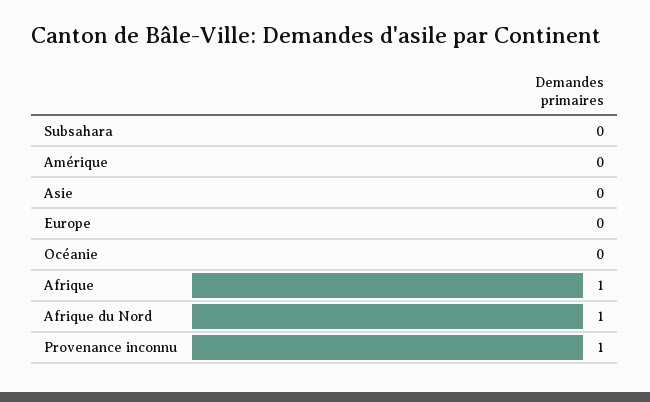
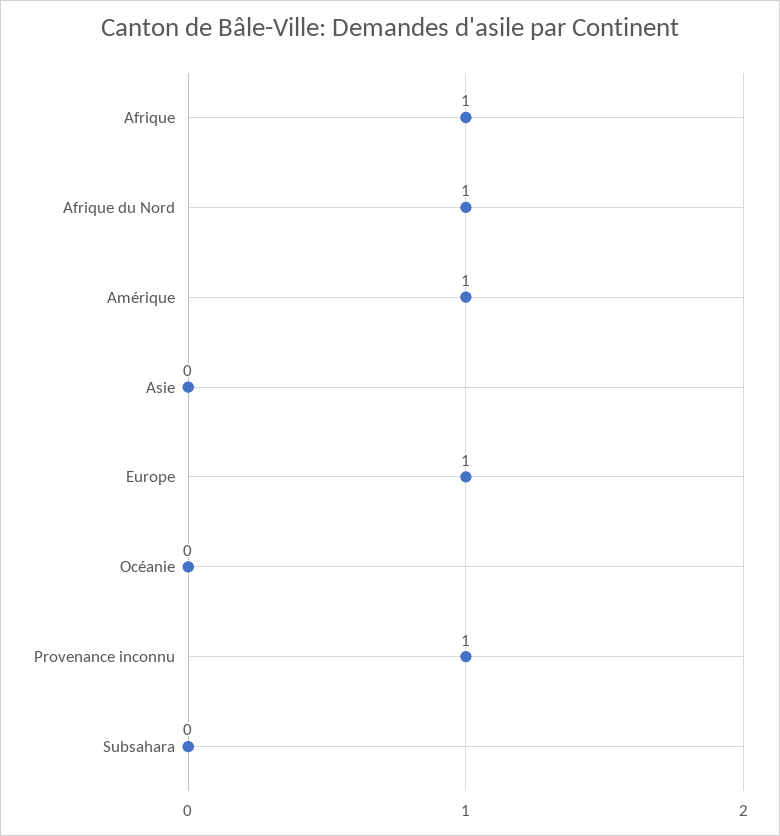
  {
    "Subsahara": 0,
-   "Amérique": 0,
+   "Amérique": 1,
    "Asie": 0,
-   "Europe": 0,
+   "Europe": 1,
    "Océanie": 0,
    "Afrique": 1,
    "Afrique du Nord": 1,
    "Provenance inconnu": 1
  }

